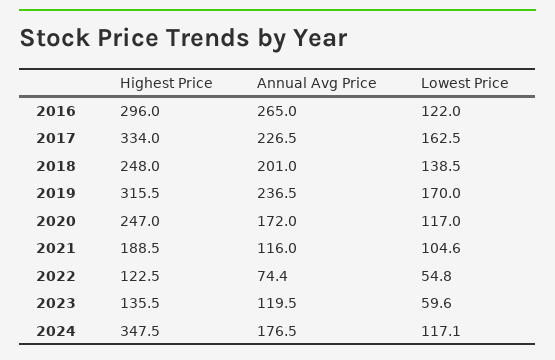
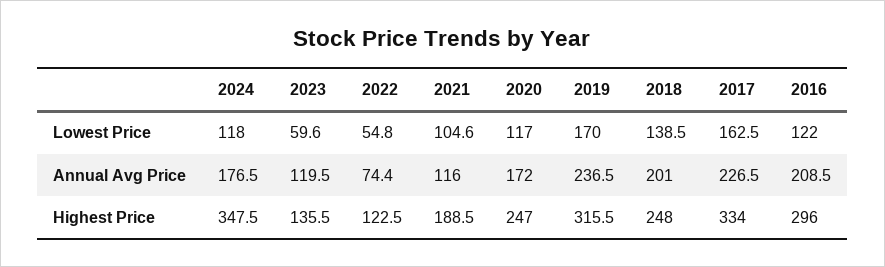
  {
    "Highest Price": {
      "2016": 296,
      "2017": 334,
      "2018": 248,
      "2019": 315.5,
      "2020": 247,
      "2021": 188.5,
      "2022": 122.5,
      "2023": 135.5,
      "2024": 347.5
    },
    "Annual Avg Price": {
-     "2016": 265,
+     "2016": 208.5,
      "2017": 226.5,
      "2018": 201,
      "2019": 236.5,
      "2020": 172,
      "2021": 116,
      "2022": 74.4,
      "2023": 119.5,
      "2024": 176.5
    },
    "Lowest Price": {
      "2016": 122,
      "2017": 162.5,
      "2018": 138.5,
      "2019": 170,
      "2020": 117,
      "2021": 104.6,
      "2022": 54.8,
      "2023": 59.6,
-     "2024": 117.1
+     "2024": 118
    }
  }

